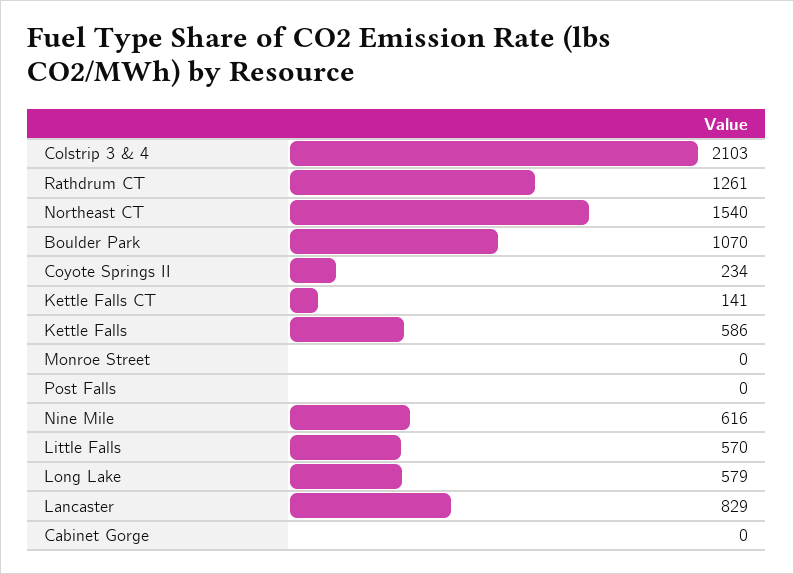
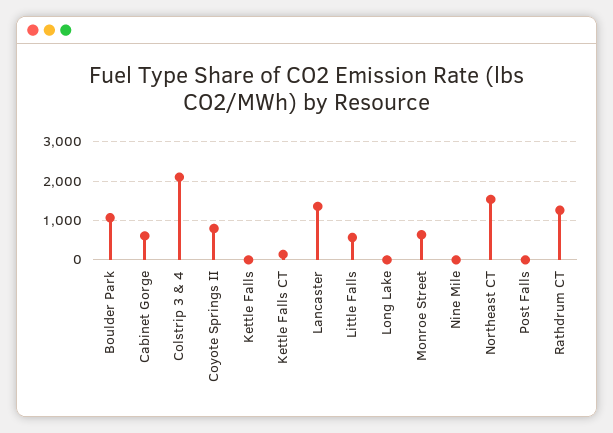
  {
    "Colstrip 3 & 4": 2103,
    "Rathdrum CT": 1261,
    "Northeast CT": 1540,
    "Boulder Park": 1070,
-   "Coyote Springs II": 234,
+   "Coyote Springs II": 800,
    "Kettle Falls CT": 141,
-   "Kettle Falls": 586,
+   "Kettle Falls": 0,
-   "Monroe Street": 0,
+   "Monroe Street": 600,
    "Post Falls": 0,
-   "Nine Mile": 616,
+   "Nine Mile": 0,
    "Little Falls": 570,
-   "Long Lake": 579,
+   "Long Lake": 0,
-   "Lancaster": 829,
+   "Lancaster": 1400,
-   "Cabinet Gorge": 0
+   "Cabinet Gorge": 600
  }

